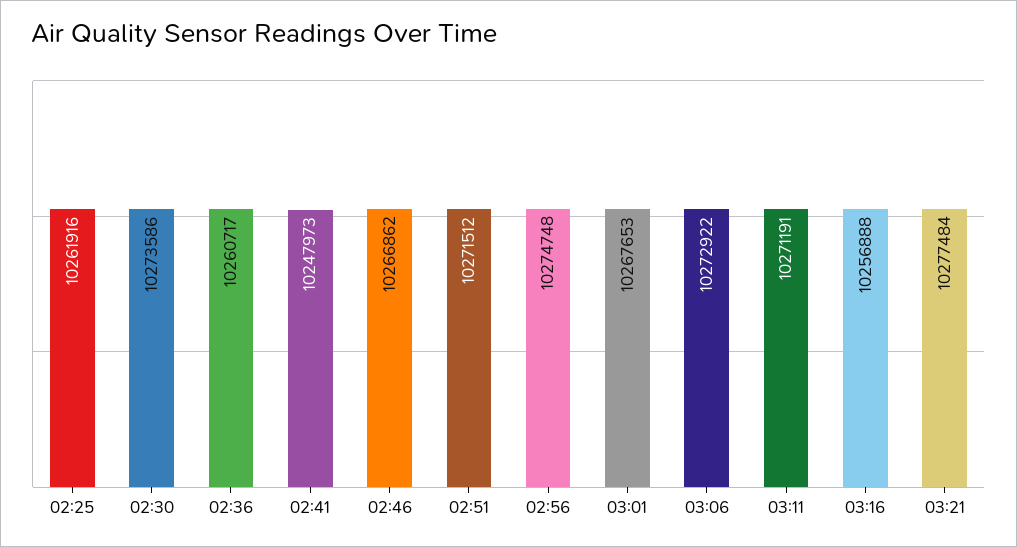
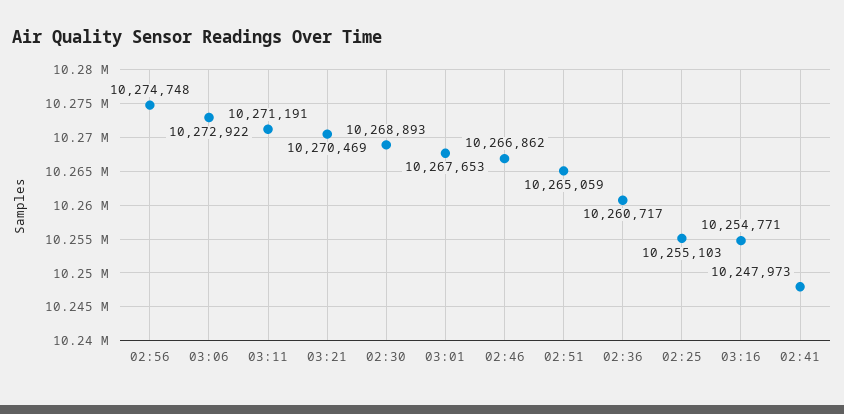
  {
-   "02:25": 10261916,
+   "02:25": 10255103,
-   "02:30": 10273586,
+   "02:30": 10268893,
    "02:36": 10260717,
    "02:41": 10247973,
    "02:46": 10266862,
-   "02:51": 10271512,
+   "02:51": 10265059,
    "02:56": 10274748,
    "03:01": 10267653,
    "03:06": 10272922,
    "03:11": 10271191,
-   "03:16": 10256888,
+   "03:16": 10254771,
-   "03:21": 10277484
+   "03:21": 10270469
  }

